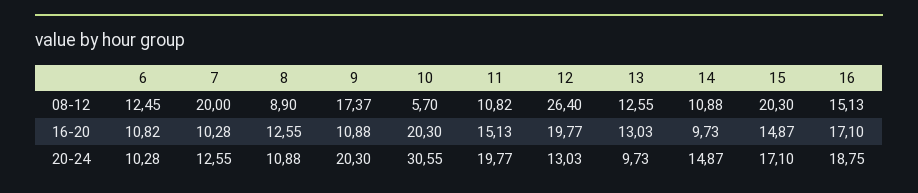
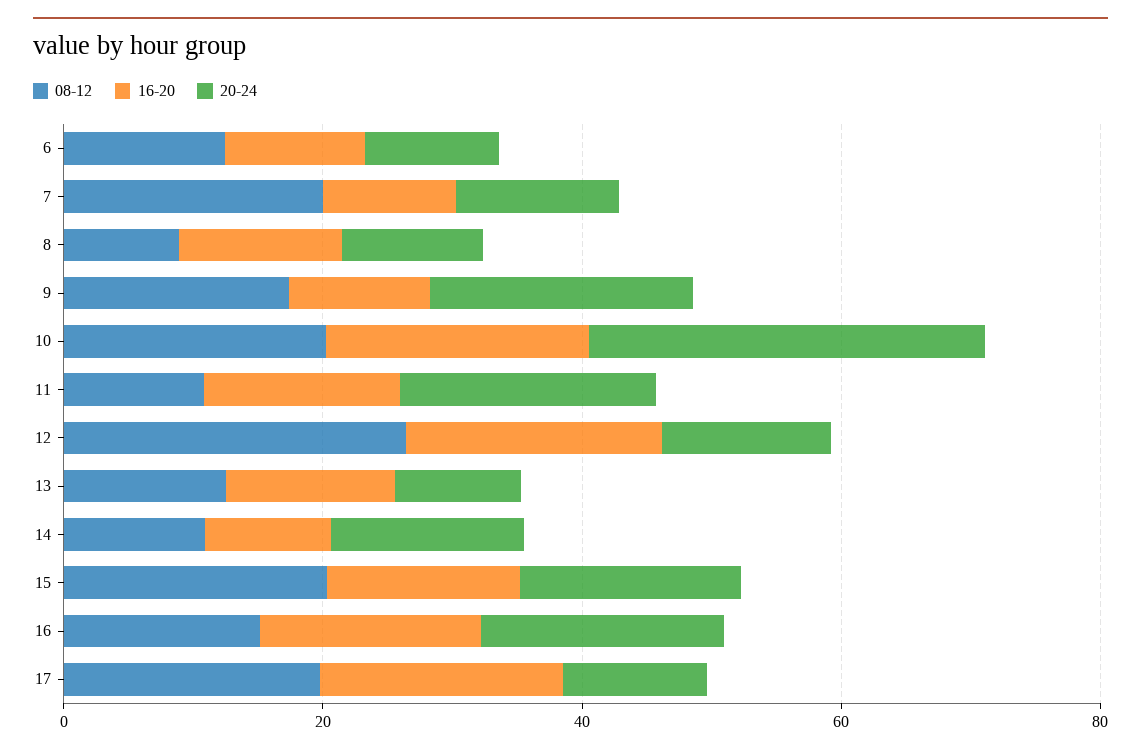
  {
    "08-12": {
      "6": 12.45,
      "7": 20,
      "8": 8.9,
      "9": 17.37,
-     "10": 5.7,
+     "10": 20,
      "11": 10.82,
      "12": 26.4,
      "13": 12.55,
      "14": 10.88,
      "15": 20.3,
-     "16": 15.13
+     "16": 15.13,
+     "17": 20
    },
    "16-20": {
      "6": 10.82,
      "7": 10.28,
      "8": 12.55,
      "9": 10.88,
      "10": 20.3,
      "11": 15.13,
      "12": 19.77,
      "13": 13.03,
      "14": 9.73,
      "15": 14.87,
-     "16": 17.1
+     "16": 17.1,
+     "17": 20
    },
    "20-24": {
      "6": 10.28,
      "7": 12.55,
      "8": 10.88,
      "9": 20.3,
      "10": 30.55,
      "11": 19.77,
      "12": 13.03,
      "13": 9.73,
      "14": 14.87,
      "15": 17.1,
-     "16": 18.75
+     "16": 18.75,
+     "17": 10
    }
  }

